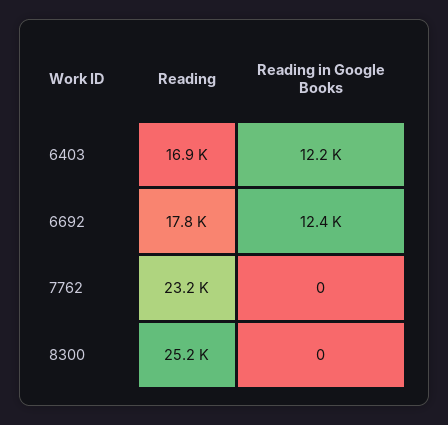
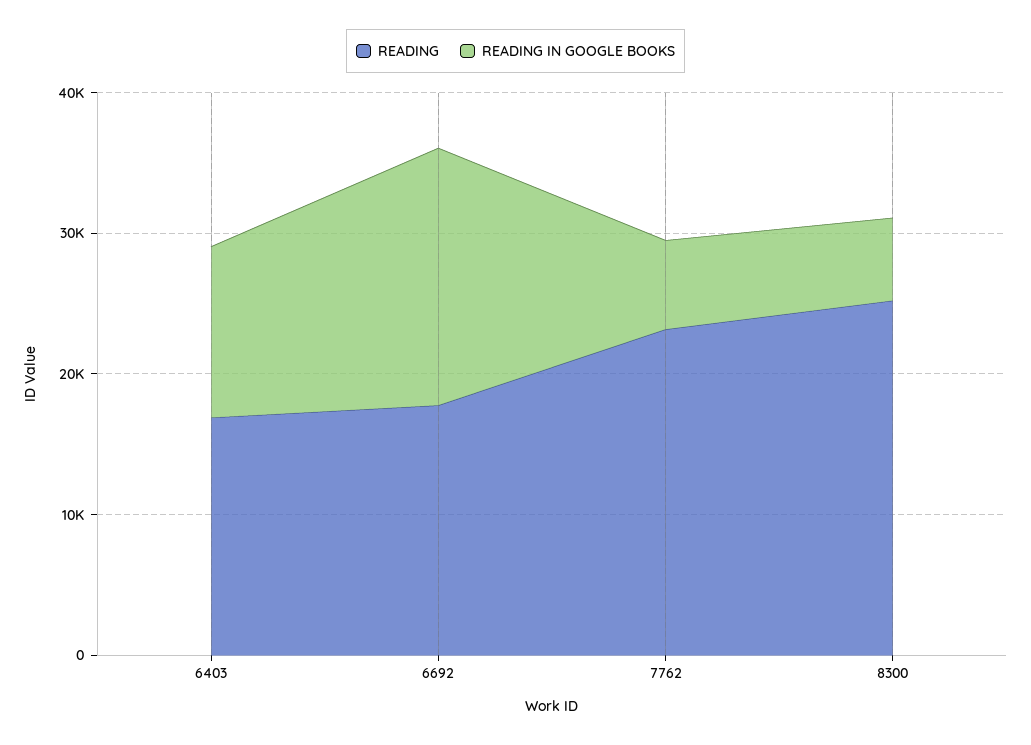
  {
    "Reading": {
      "6403": 16900,
      "6692": 17800,
      "7762": 23200,
      "8300": 25200
    },
    "Reading in Google Books": {
      "6403": 12200,
-     "6692": 12400,
+     "6692": 18000,
-     "7762": 0,
+     "7762": 6000,
-     "8300": 0
+     "8300": 6000
    }
  }

